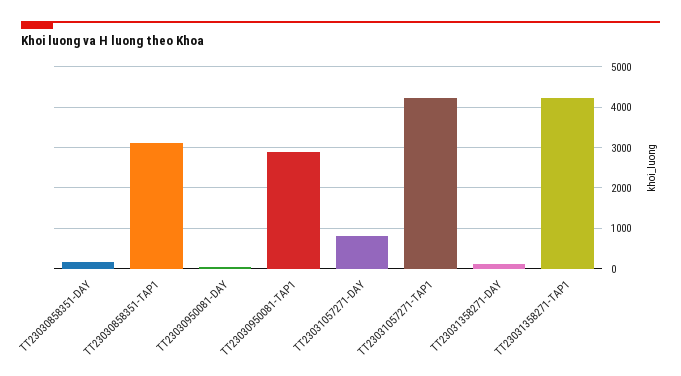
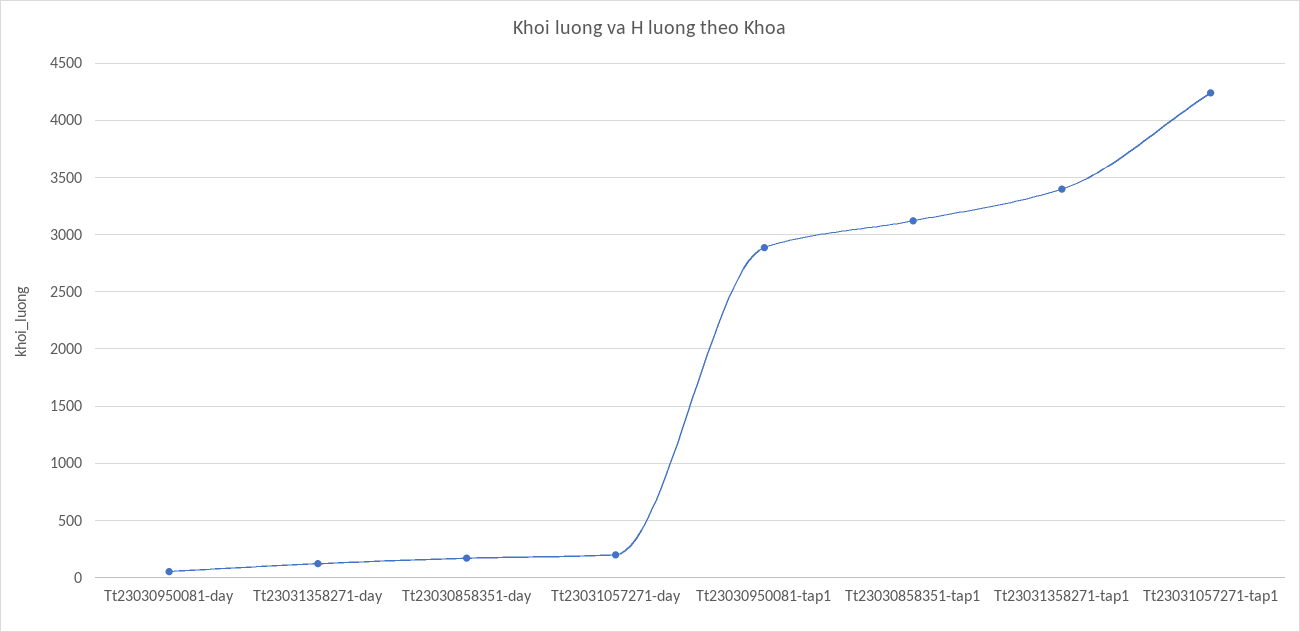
  {
    "TT23030858351-DAY": 200,
    "TT23030858351-TAP1": 3100,
    "TT23030950081-DAY": 100,
    "TT23030950081-TAP1": 2900,
-   "TT23031057271-DAY": 800,
+   "TT23031057271-DAY": 200,
    "TT23031057271-TAP1": 4200,
    "TT23031358271-DAY": 100,
-   "TT23031358271-TAP1": 4200
+   "TT23031358271-TAP1": 3400
  }

